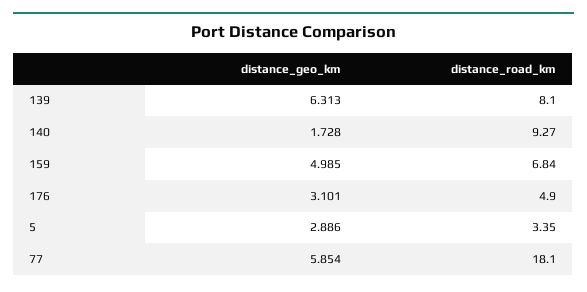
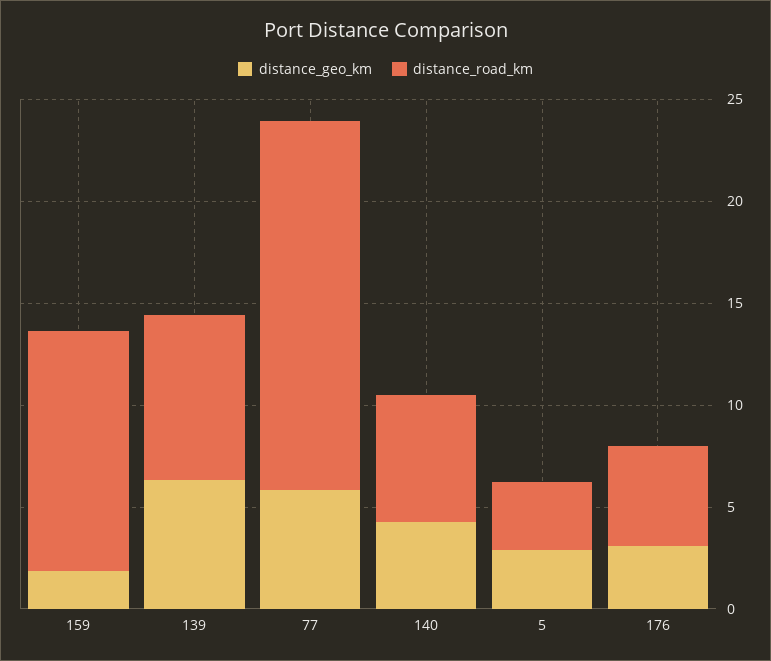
  {
    "distance_geo_km": {
      "139": 6.313,
-     "140": 1.728,
+     "140": 4,
-     "159": 4.985,
+     "159": 2,
      "176": 3.101,
      "5": 2.886,
      "77": 5.854
    },
    "distance_road_km": {
      "139": 8.1,
-     "140": 9.27,
+     "140": 6,
-     "159": 6.84,
+     "159": 12,
      "176": 4.9,
      "5": 3.35,
      "77": 18.1
    }
  }

